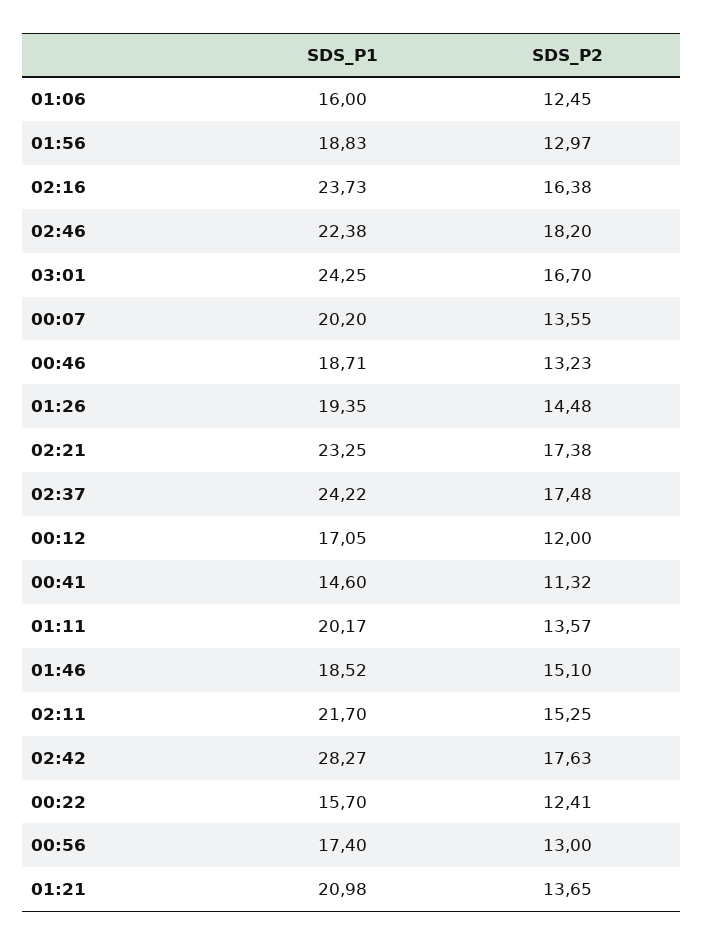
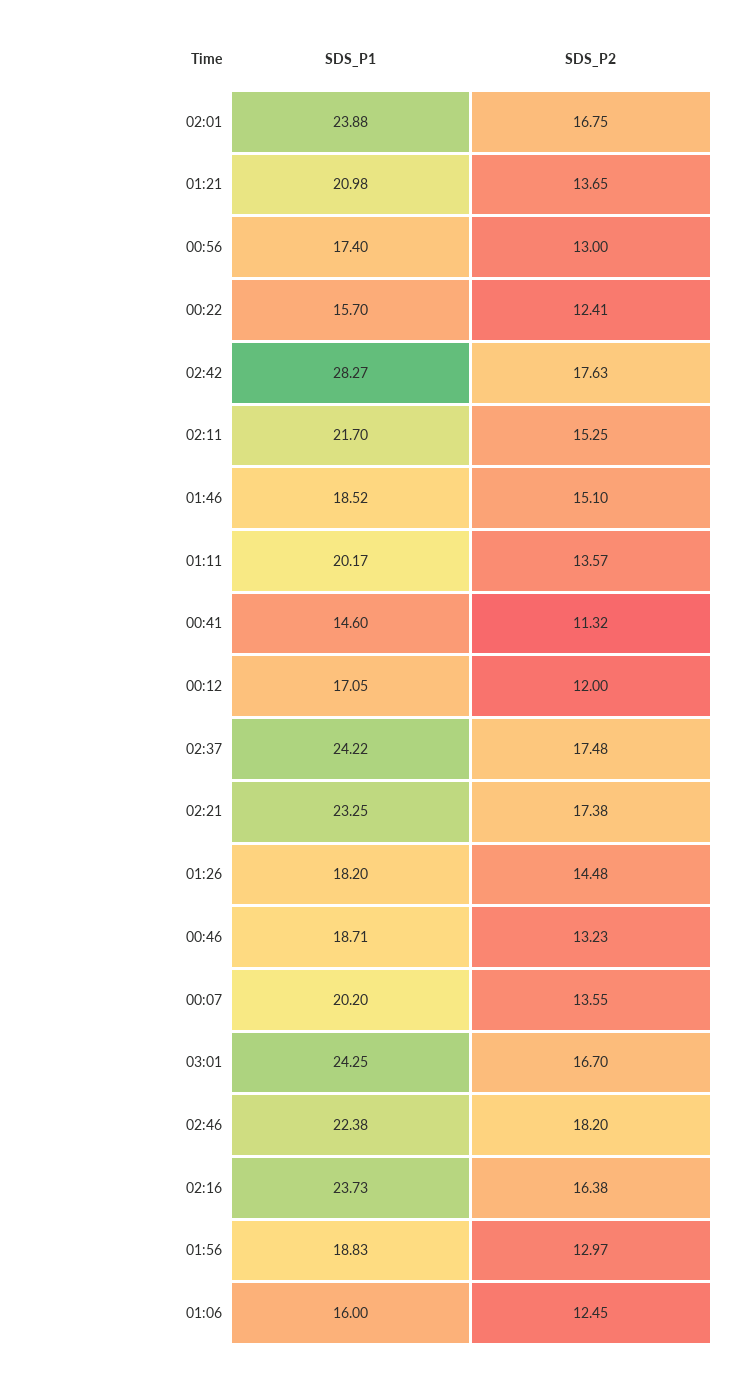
  {
    "SDS_P1": {
      "01:06": 16,
      "01:56": 18.83,
      "02:16": 23.73,
      "02:46": 22.38,
      "03:01": 24.25,
      "00:07": 20.2,
      "00:46": 18.71,
-     "01:26": 19.35,
+     "01:26": 18.2,
      "02:21": 23.25,
      "02:37": 24.22,
      "00:12": 17.05,
      "00:41": 14.6,
      "01:11": 20.17,
      "01:46": 18.52,
      "02:11": 21.7,
      "02:42": 28.27,
      "00:22": 15.7,
      "00:56": 17.4,
-     "01:21": 20.98
+     "01:21": 20.98,
+     "02:01": 23.88
    },
    "SDS_P2": {
      "01:06": 12.45,
      "01:56": 12.97,
      "02:16": 16.38,
      "02:46": 18.2,
      "03:01": 16.7,
      "00:07": 13.55,
      "00:46": 13.23,
      "01:26": 14.48,
      "02:21": 17.38,
      "02:37": 17.48,
      "00:12": 12,
      "00:41": 11.32,
      "01:11": 13.57,
      "01:46": 15.1,
      "02:11": 15.25,
      "02:42": 17.63,
      "00:22": 12.41,
      "00:56": 13,
-     "01:21": 13.65
+     "01:21": 13.65,
+     "02:01": 16.75
    }
  }

